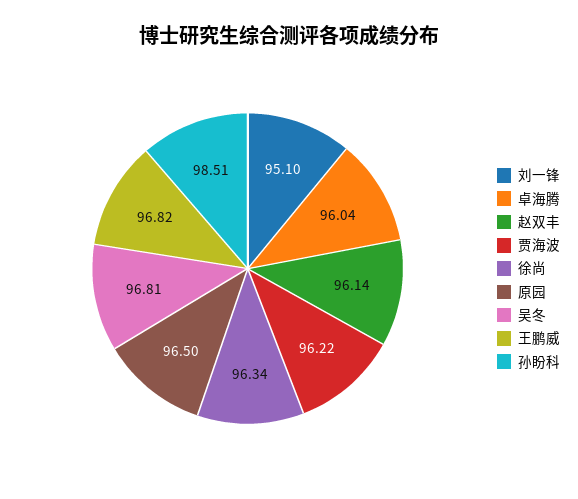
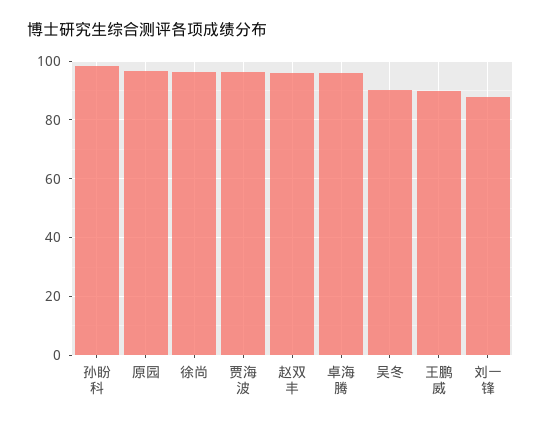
  {
-   "刘一锋": 95.1,
+   "刘一锋": 87.5,
    "卓海腾": 96.04,
    "赵双丰": 96.14,
    "贾海波": 96.22,
    "徐尚": 96.34,
    "原园": 96.5,
-   "吴冬": 96.81,
+   "吴冬": 90,
-   "王鹏威": 96.82,
+   "王鹏威": 90,
    "孙盼科": 98.51
  }

